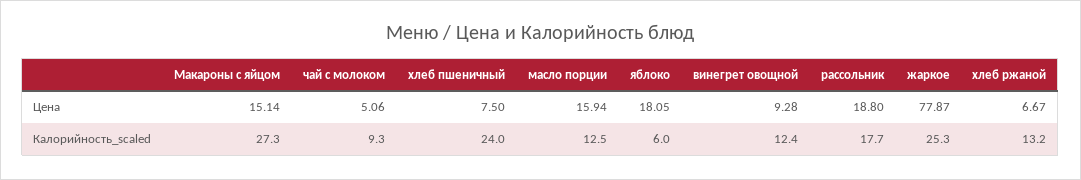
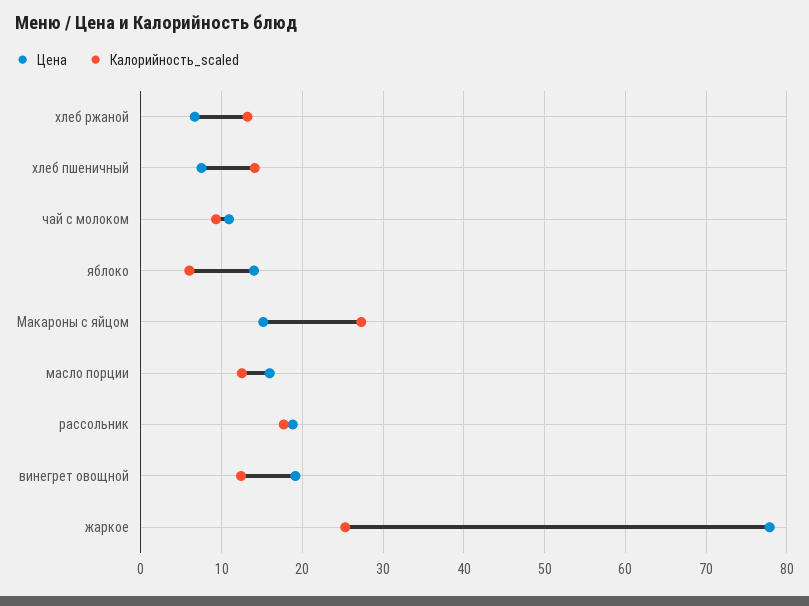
  {
    "Цена": {
      "Макароны с яйцом": 15.14,
-     "чай с молоком": 5.06,
+     "чай с молоком": 11,
      "хлеб пшеничный": 7.5,
      "масло порции": 15.94,
-     "яблоко": 18.05,
+     "яблоко": 14,
-     "винегрет овощной": 9.28,
+     "винегрет овощной": 19,
      "рассольник": 18.8,
      "жаркое": 77.87,
      "хлеб ржаной": 6.67
    },
    "Калорийность_scaled": {
      "Макароны с яйцом": 27.3,
      "чай с молоком": 9.3,
-     "хлеб пшеничный": 24,
+     "хлеб пшеничный": 14,
      "масло порции": 12.5,
      "яблоко": 6,
      "винегрет овощной": 12.4,
      "рассольник": 17.7,
      "жаркое": 25.3,
      "хлеб ржаной": 13.2
    }
  }

